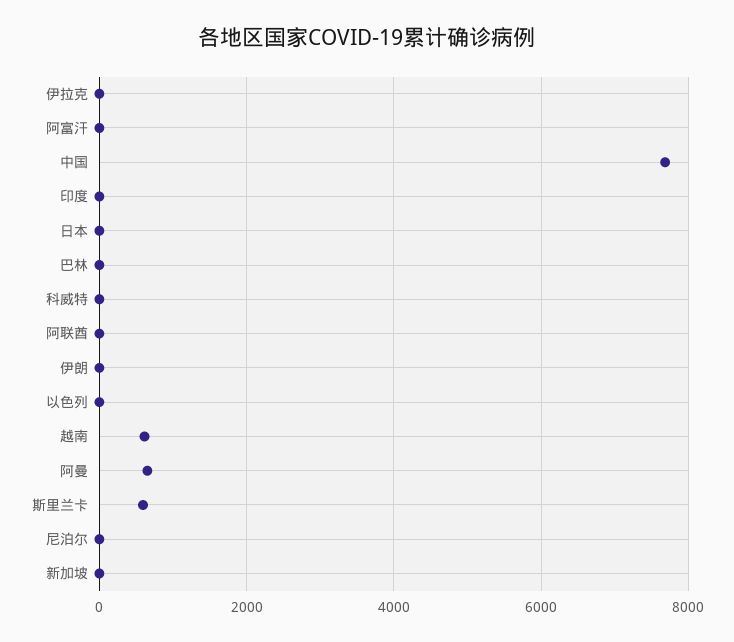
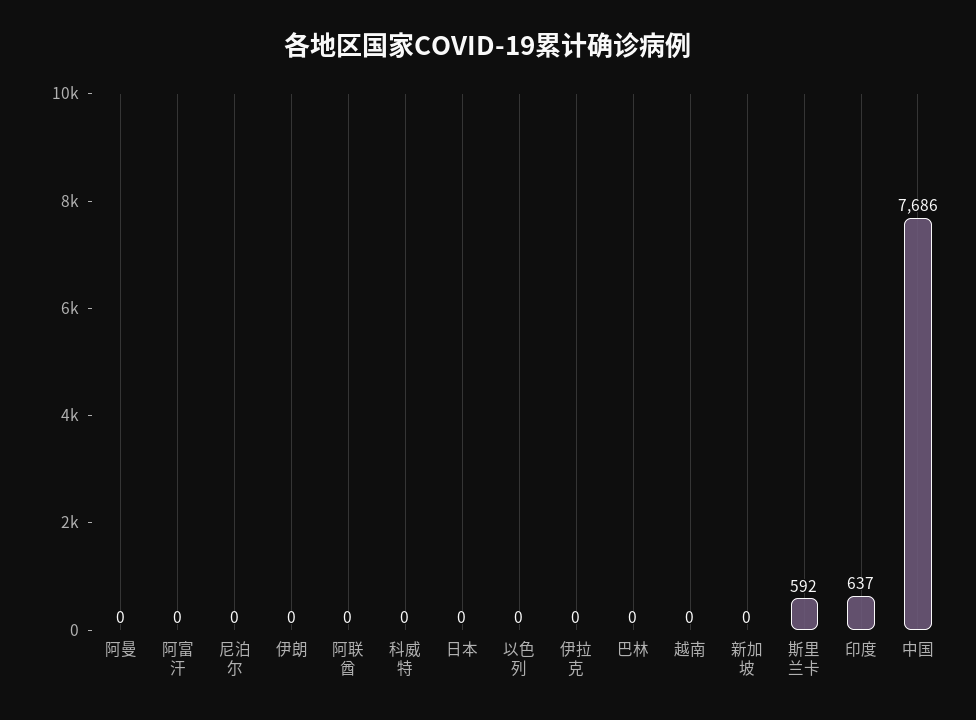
  {
    "伊拉克": 0,
    "阿富汗": 0,
    "中国": 7686,
-   "印度": 0,
+   "印度": 637,
    "日本": 0,
    "巴林": 0,
    "科威特": 0,
    "阿联酋": 0,
    "伊朗": 0,
    "以色列": 0,
-   "越南": 600,
+   "越南": 0,
-   "阿曼": 600,
+   "阿曼": 0,
    "斯里兰卡": 592,
    "尼泊尔": 0,
    "新加坡": 0
  }

